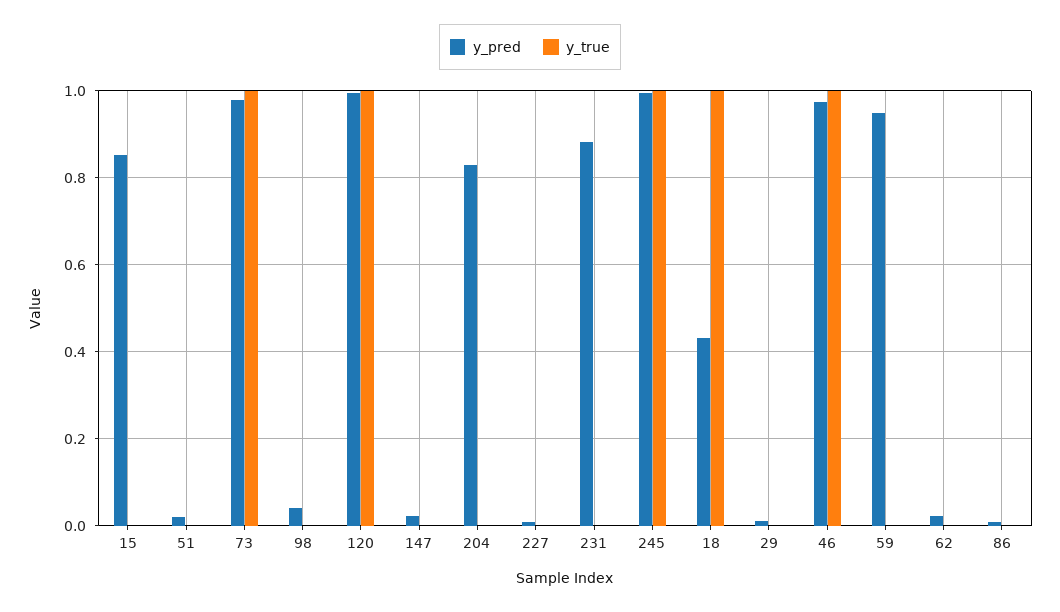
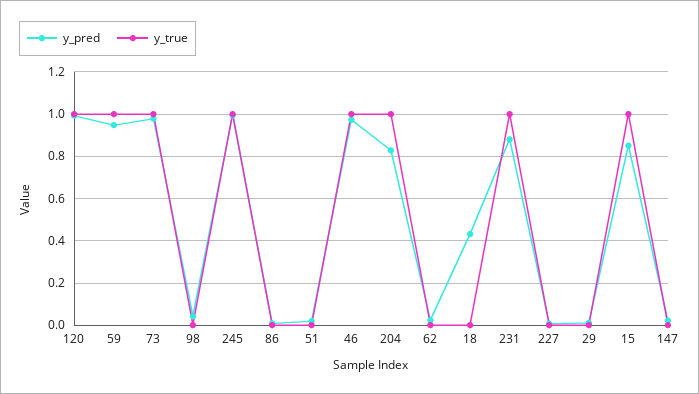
  {
    "y_pred": {
      "15": 0.86,
      "51": 0.02,
      "73": 0.98,
      "98": 0.04,
      "120": 1,
      "147": 0.02,
      "204": 0.82,
      "227": 0,
      "231": 0.88,
      "245": 1,
      "18": 0.44,
      "29": 0.02,
      "46": 0.98,
      "59": 0.94,
      "62": 0.02,
      "86": 0
    },
    "y_true": {
-     "15": 0,
+     "15": 1,
      "51": 0,
      "73": 1,
      "98": 0,
      "120": 1,
      "147": 0,
-     "204": 0,
+     "204": 1,
      "227": 0,
-     "231": 0,
+     "231": 1,
      "245": 1,
-     "18": 1,
+     "18": 0,
      "29": 0,
      "46": 1,
-     "59": 0,
+     "59": 1,
      "62": 0,
      "86": 0
    }
  }

